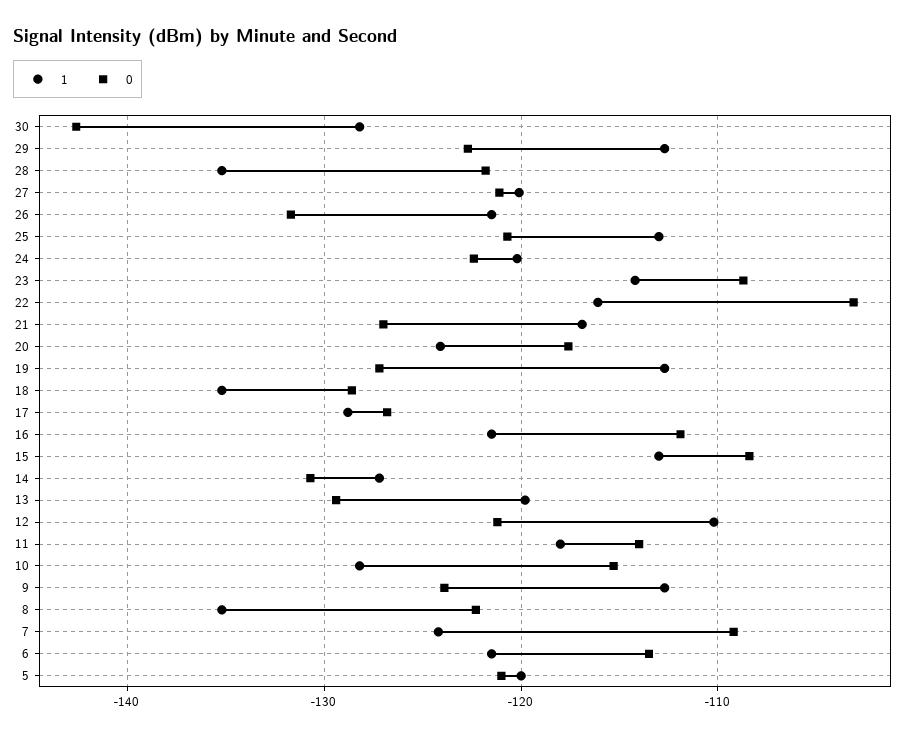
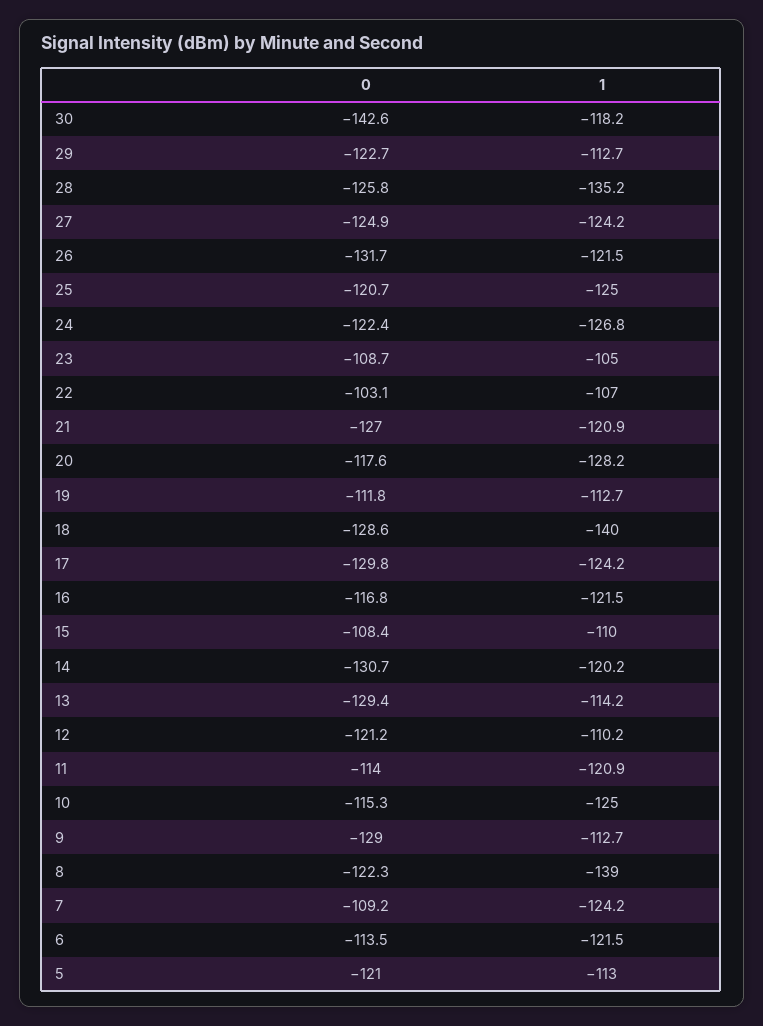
  {
    "1": {
-     "30": -128,
+     "30": -118.2,
      "29": -112.7,
      "28": -135.2,
-     "27": -120,
+     "27": -124.2,
      "26": -121.5,
-     "25": -113,
+     "25": -125,
-     "24": -120,
+     "24": -126.8,
-     "23": -114,
+     "23": -105,
-     "22": -116,
+     "22": -107,
-     "21": -117,
+     "21": -120.9,
-     "20": -124,
+     "20": -128.2,
      "19": -112.7,
-     "18": -135,
+     "18": -140,
-     "17": -129,
+     "17": -124.2,
      "16": -121.5,
-     "15": -113,
+     "15": -110,
-     "14": -127,
+     "14": -120.2,
-     "13": -120,
+     "13": -114.2,
      "12": -110.2,
-     "11": -118,
+     "11": -120.9,
-     "10": -128,
+     "10": -125,
      "9": -112.7,
-     "8": -135,
+     "8": -139,
      "7": -124.2,
      "6": -121.5,
-     "5": -120
+     "5": -113
    },
    "0": {
      "30": -142.6,
      "29": -122.7,
-     "28": -122,
+     "28": -125.8,
-     "27": -121,
+     "27": -124.9,
      "26": -131.7,
      "25": -120.7,
      "24": -122.4,
      "23": -108.7,
      "22": -103.1,
      "21": -127,
      "20": -117.6,
-     "19": -127,
+     "19": -111.8,
      "18": -128.6,
-     "17": -127,
+     "17": -129.8,
-     "16": -112,
+     "16": -116.8,
      "15": -108.4,
      "14": -130.7,
      "13": -129.4,
      "12": -121.2,
      "11": -114,
      "10": -115.3,
-     "9": -124,
+     "9": -129,
      "8": -122.3,
      "7": -109.2,
      "6": -113.5,
      "5": -121
    }
  }

